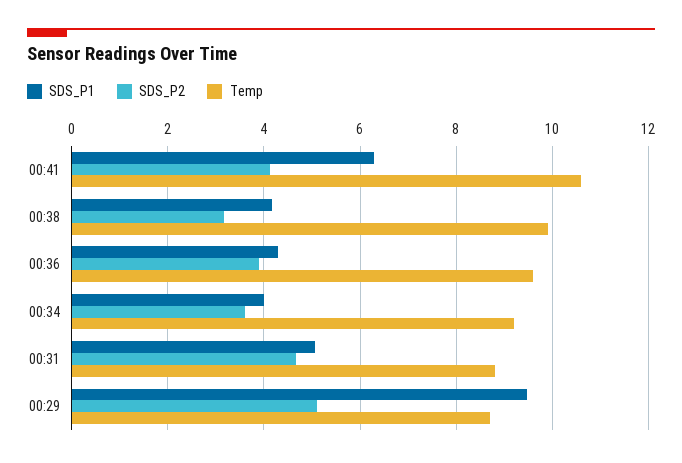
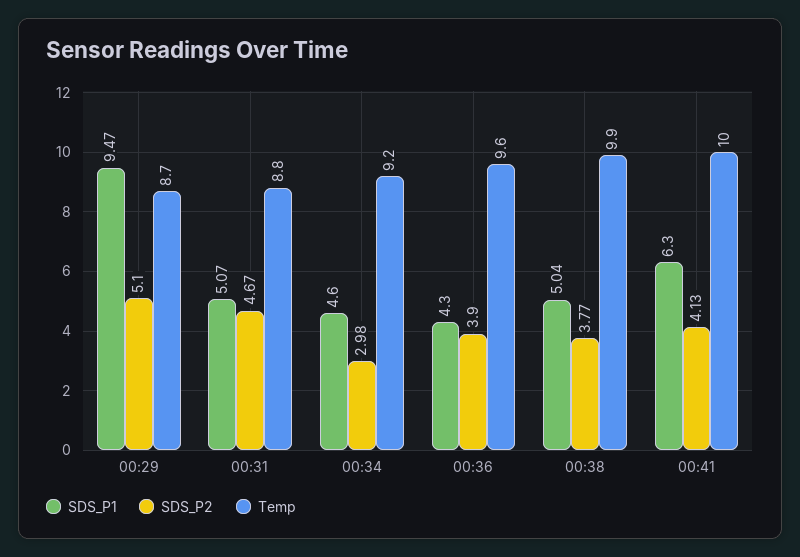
  {
    "SDS_P1": {
      "00:41": 6.3,
-     "00:38": 4.2,
+     "00:38": 5.04,
      "00:36": 4.3,
-     "00:34": 4,
+     "00:34": 4.6,
      "00:31": 5.07,
      "00:29": 9.47
    },
    "SDS_P2": {
      "00:41": 4.13,
-     "00:38": 3.2,
+     "00:38": 3.77,
      "00:36": 3.9,
-     "00:34": 3.6,
+     "00:34": 2.98,
      "00:31": 4.67,
      "00:29": 5.1
    },
    "Temp": {
-     "00:41": 10.6,
+     "00:41": 10,
      "00:38": 9.9,
      "00:36": 9.6,
      "00:34": 9.2,
      "00:31": 8.8,
      "00:29": 8.7
    }
  }

